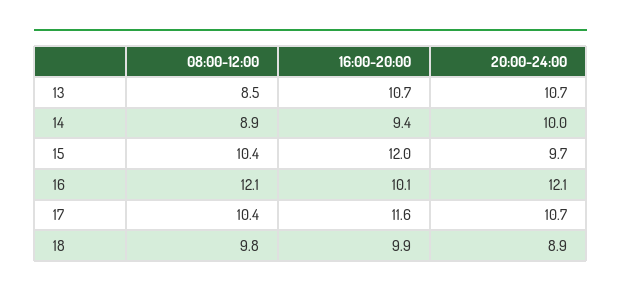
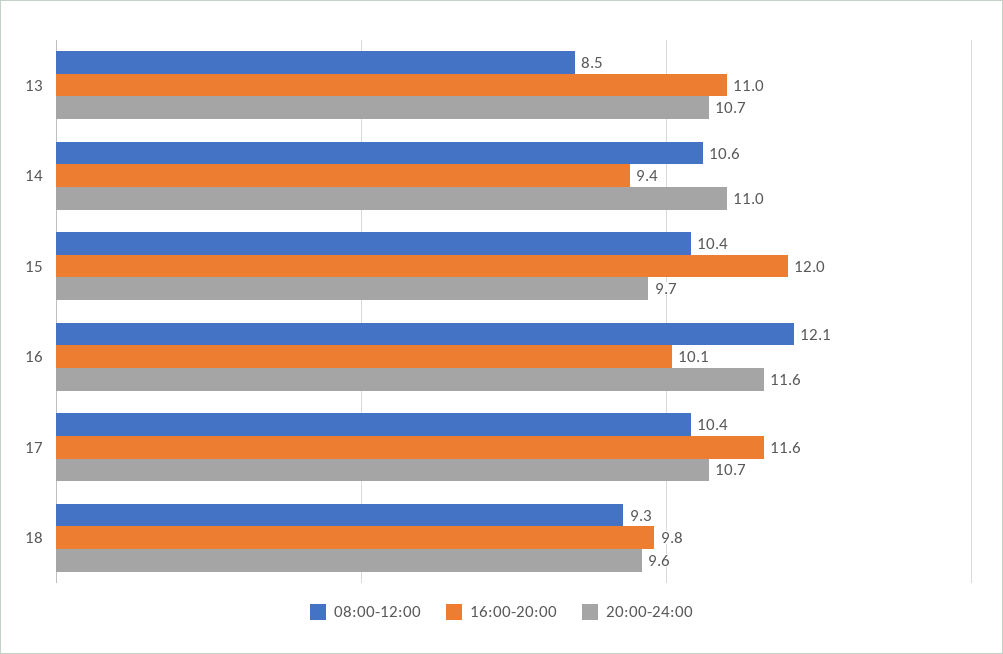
  {
    "08:00-12:00": {
      "13": 8.5,
-     "14": 8.9,
+     "14": 10.6,
      "15": 10.4,
      "16": 12.1,
      "17": 10.4,
-     "18": 9.8
+     "18": 9.3
    },
    "16:00-20:00": {
-     "13": 10.7,
+     "13": 11,
      "14": 9.4,
      "15": 12,
      "16": 10.1,
      "17": 11.6,
-     "18": 9.9
+     "18": 9.8
    },
    "20:00-24:00": {
      "13": 10.7,
-     "14": 10,
+     "14": 11,
      "15": 9.7,
-     "16": 12.1,
+     "16": 11.6,
      "17": 10.7,
-     "18": 8.9
+     "18": 9.6
    }
  }

